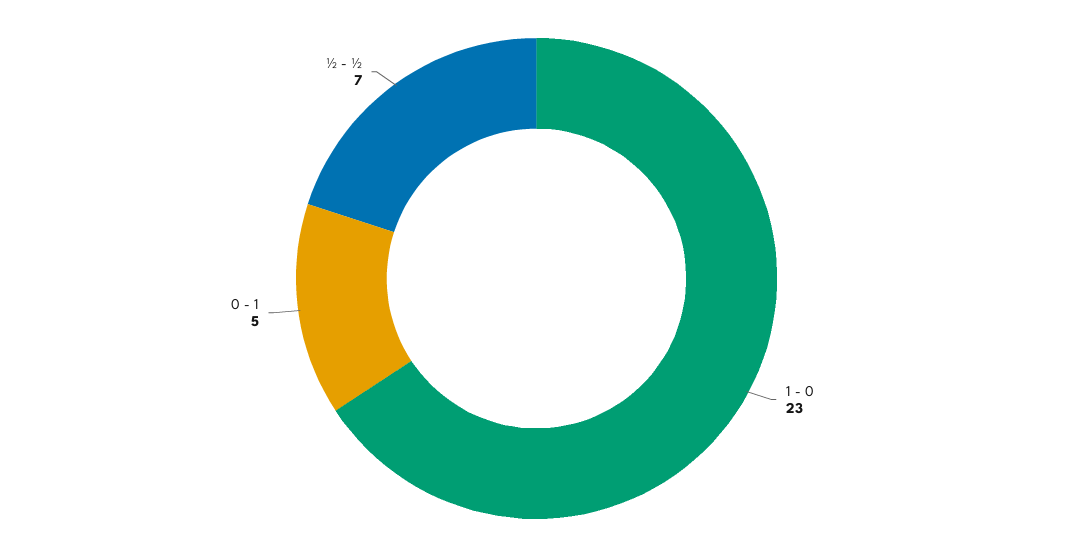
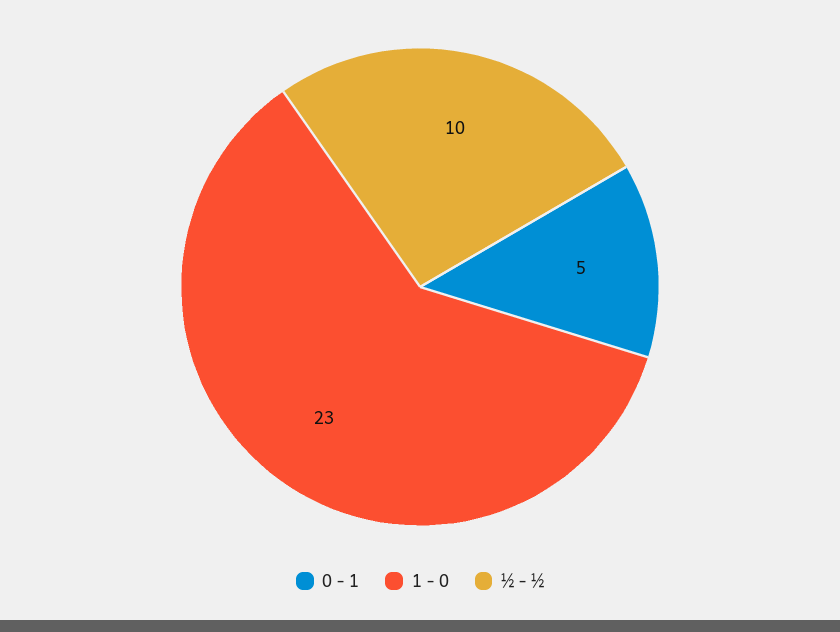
  {
    "1 - 0": 23,
    "0 - 1": 5,
-   "½ - ½": 7
+   "½ - ½": 10
  }

